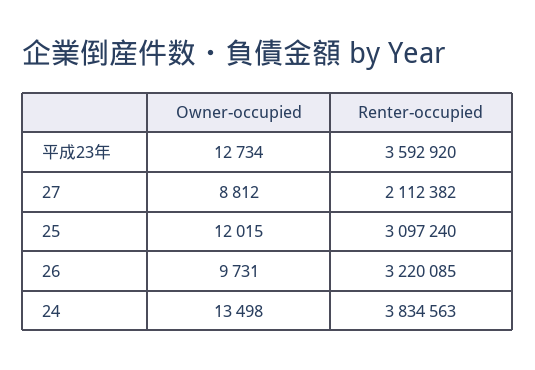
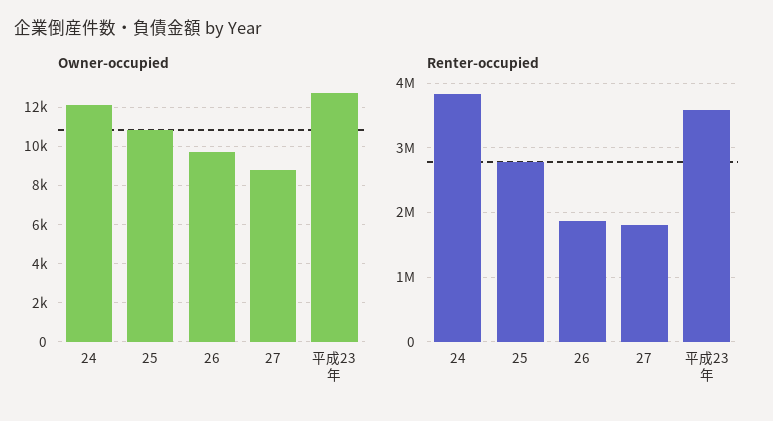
  {
    "Owner-occupied": {
      "平成23年": 12734,
      "27": 8812,
-     "25": 12015,
+     "25": 11000,
      "26": 9731,
-     "24": 13498
+     "24": 12000
    },
    "Renter-occupied": {
      "平成23年": 3592920,
-     "27": 2112382,
+     "27": 1800000,
-     "25": 3097240,
+     "25": 2800000,
-     "26": 3220085,
+     "26": 1900000,
      "24": 3834563
    }
  }

